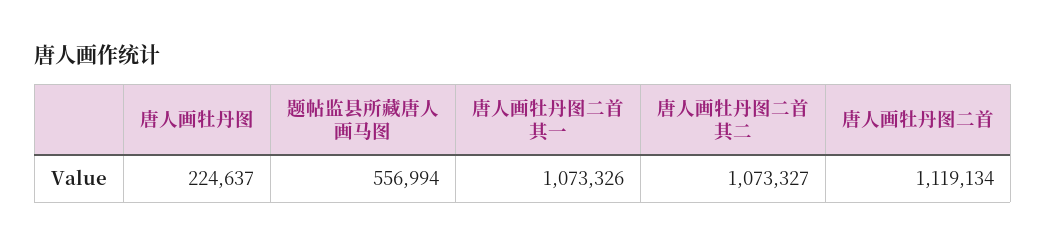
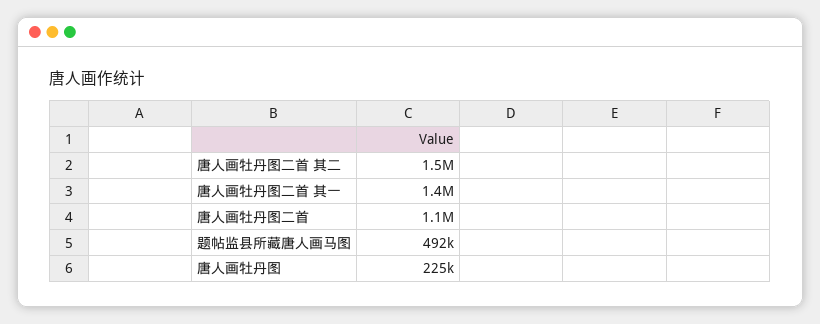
  {
    "唐人画牡丹图": 224637,
-   "题帖监县所藏唐人画马图": 556994,
+   "题帖监县所藏唐人画马图": 492000,
-   "唐人画牡丹图二首 其一": 1073326,
+   "唐人画牡丹图二首 其一": 1400000,
-   "唐人画牡丹图二首 其二": 1073327,
+   "唐人画牡丹图二首 其二": 1500000,
    "唐人画牡丹图二首": 1119134
  }

